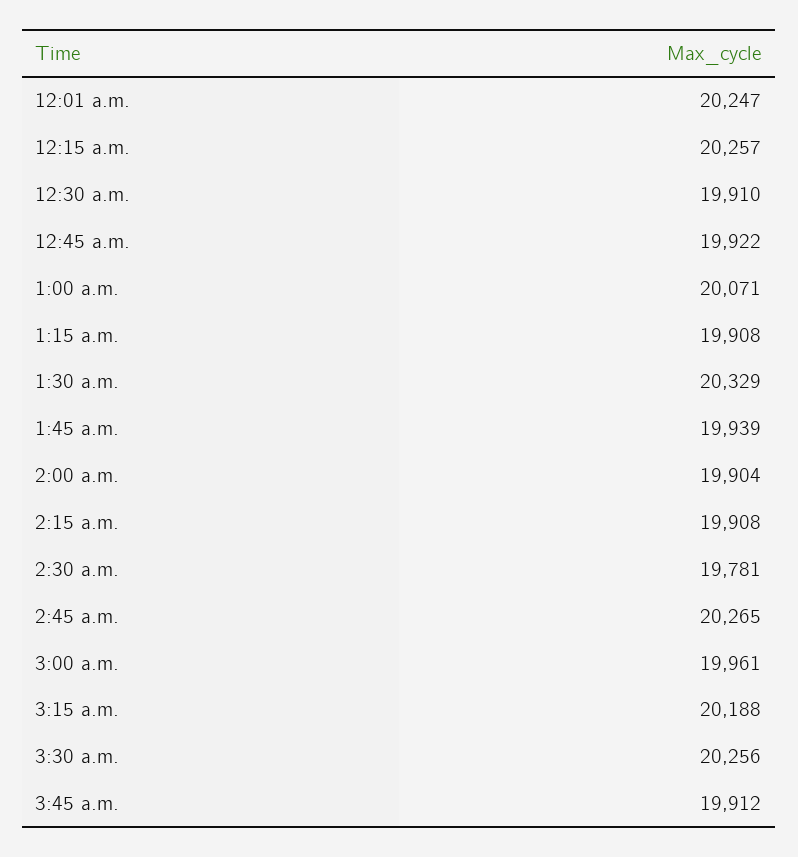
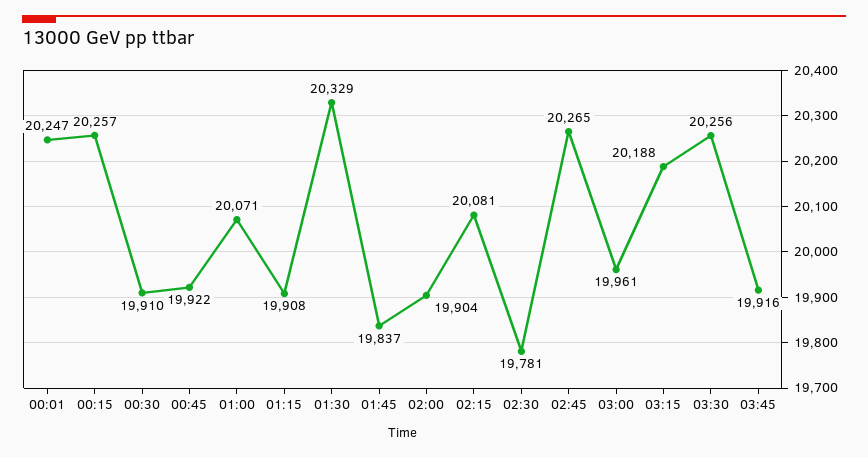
  {
    "12:01 a.m.": 20247,
    "12:15 a.m.": 20257,
    "12:30 a.m.": 19910,
    "12:45 a.m.": 19922,
    "1:00 a.m.": 20071,
    "1:15 a.m.": 19908,
    "1:30 a.m.": 20329,
-   "1:45 a.m.": 19939,
+   "1:45 a.m.": 19837,
    "2:00 a.m.": 19904,
-   "2:15 a.m.": 19908,
+   "2:15 a.m.": 20081,
    "2:30 a.m.": 19781,
    "2:45 a.m.": 20265,
    "3:00 a.m.": 19961,
    "3:15 a.m.": 20188,
    "3:30 a.m.": 20256,
-   "3:45 a.m.": 19912
+   "3:45 a.m.": 19916
  }

